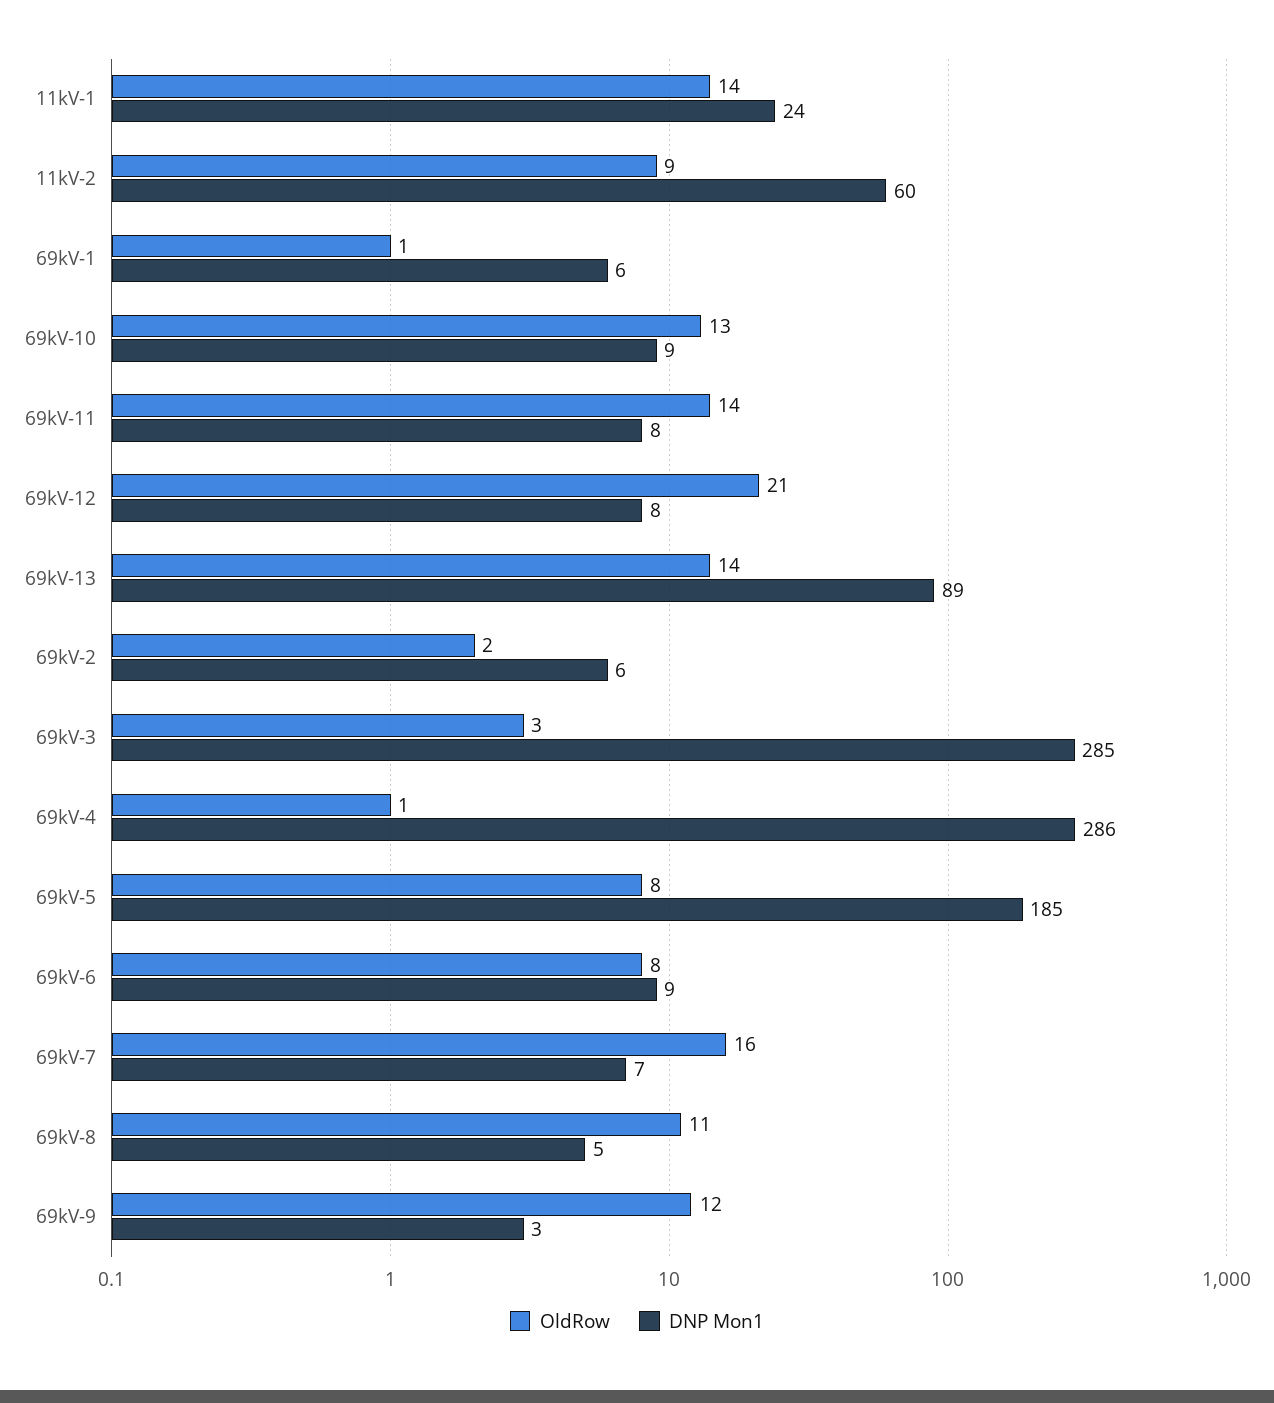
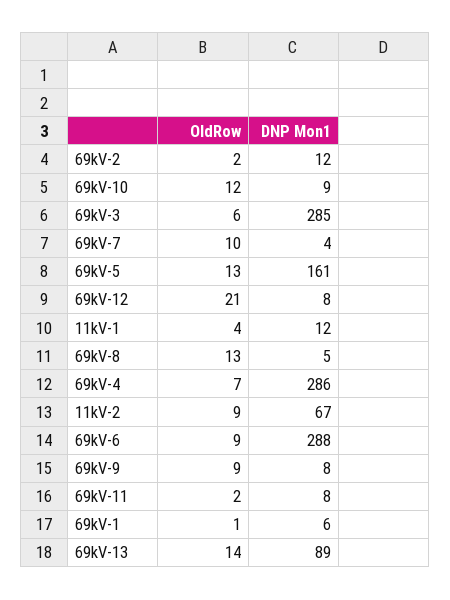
  {
    "OldRow": {
-     "11kV-1": 14,
+     "11kV-1": 4,
      "11kV-2": 9,
      "69kV-1": 1,
-     "69kV-10": 13,
+     "69kV-10": 12,
-     "69kV-11": 14,
+     "69kV-11": 2,
      "69kV-12": 21,
      "69kV-13": 14,
      "69kV-2": 2,
-     "69kV-3": 3,
+     "69kV-3": 6,
-     "69kV-4": 1,
+     "69kV-4": 7,
-     "69kV-5": 8,
+     "69kV-5": 13,
-     "69kV-6": 8,
+     "69kV-6": 9,
-     "69kV-7": 16,
+     "69kV-7": 10,
-     "69kV-8": 11,
+     "69kV-8": 13,
-     "69kV-9": 12
+     "69kV-9": 9
    },
    "DNP Mon1": {
-     "11kV-1": 24,
+     "11kV-1": 12,
-     "11kV-2": 60,
+     "11kV-2": 67,
      "69kV-1": 6,
      "69kV-10": 9,
      "69kV-11": 8,
      "69kV-12": 8,
      "69kV-13": 89,
-     "69kV-2": 6,
+     "69kV-2": 12,
      "69kV-3": 285,
      "69kV-4": 286,
-     "69kV-5": 185,
+     "69kV-5": 161,
-     "69kV-6": 9,
+     "69kV-6": 288,
-     "69kV-7": 7,
+     "69kV-7": 4,
      "69kV-8": 5,
-     "69kV-9": 3
+     "69kV-9": 8
    }
  }

